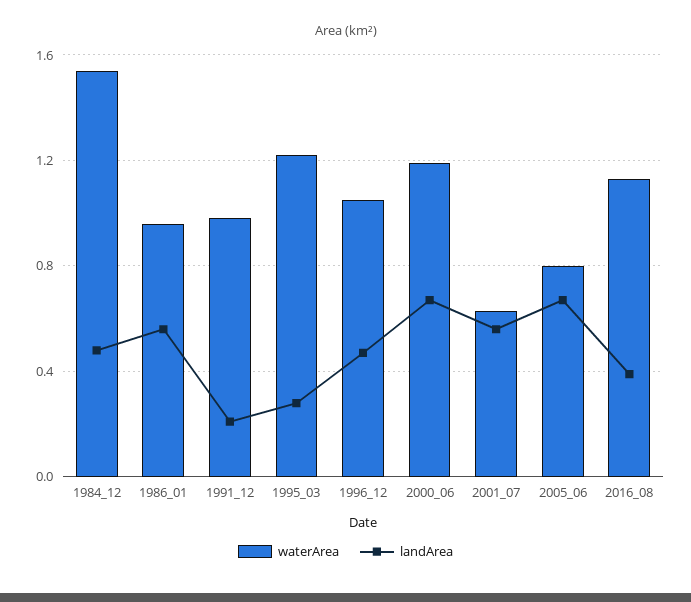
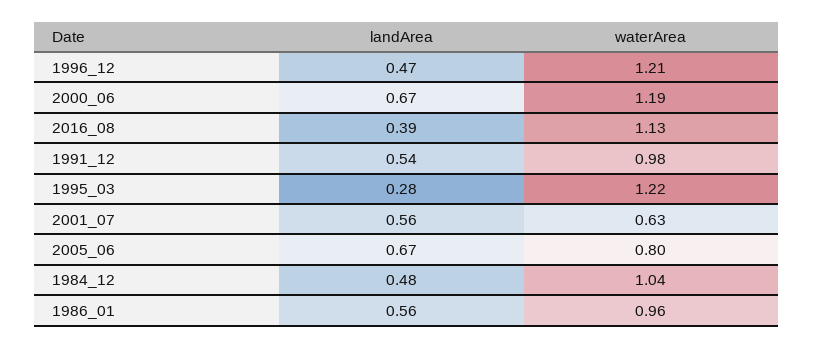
  {
    "waterArea": {
-     "1984_12": 1.55,
+     "1984_12": 1.04,
      "1986_01": 0.96,
      "1991_12": 0.98,
      "1995_03": 1.22,
-     "1996_12": 1.05,
+     "1996_12": 1.21,
      "2000_06": 1.19,
      "2001_07": 0.63,
      "2005_06": 0.8,
      "2016_08": 1.13
    },
    "landArea": {
      "1984_12": 0.48,
      "1986_01": 0.56,
-     "1991_12": 0.2,
+     "1991_12": 0.54,
      "1995_03": 0.28,
      "1996_12": 0.47,
      "2000_06": 0.67,
      "2001_07": 0.56,
      "2005_06": 0.67,
      "2016_08": 0.39
    }
  }

